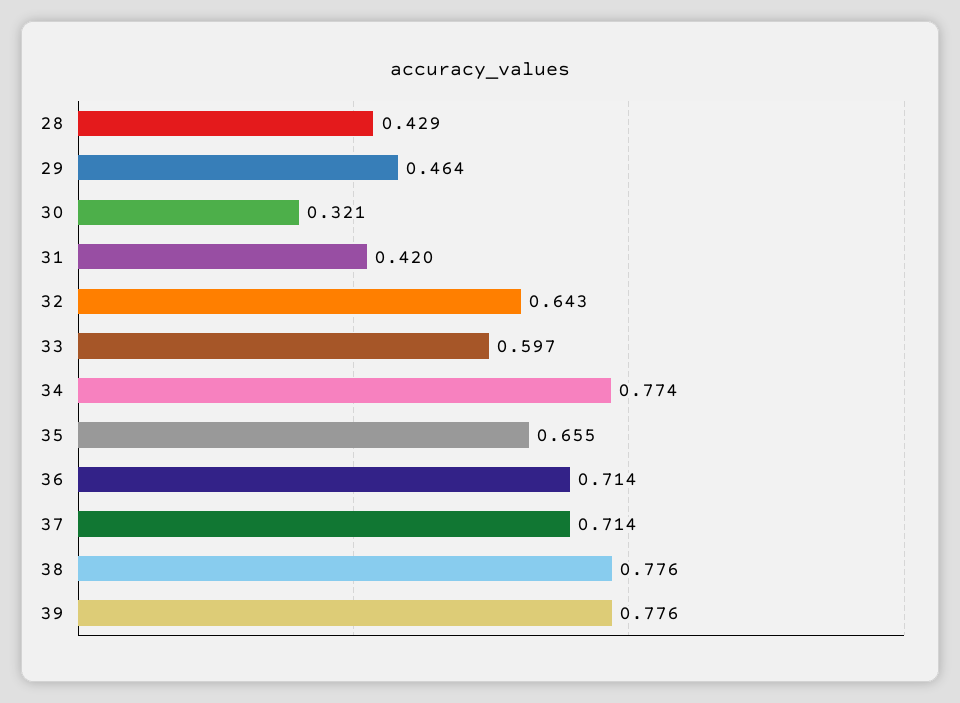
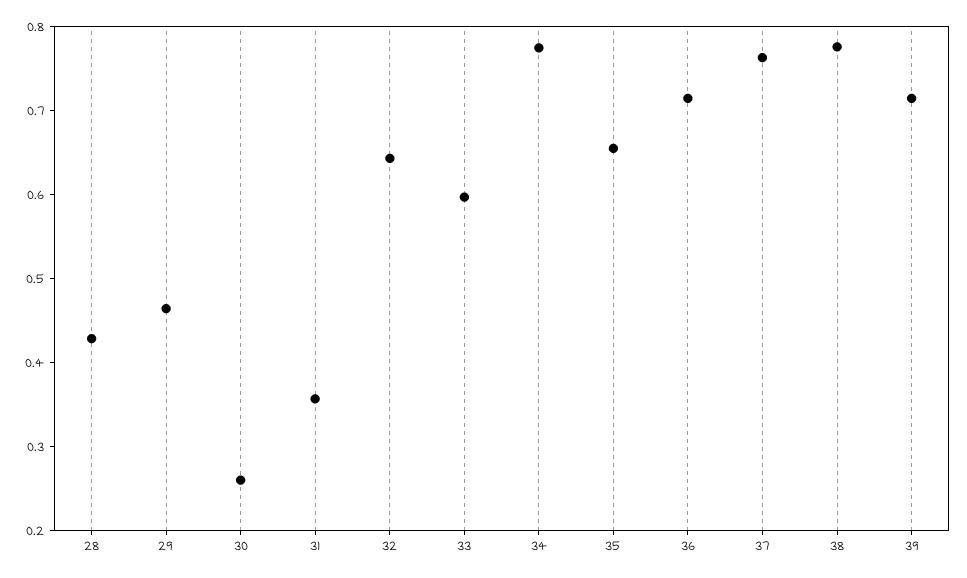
  {
    "28": 0.429,
    "29": 0.464,
-   "30": 0.321,
+   "30": 0.26,
-   "31": 0.42,
+   "31": 0.36,
    "32": 0.643,
    "33": 0.597,
    "34": 0.774,
    "35": 0.655,
    "36": 0.714,
-   "37": 0.714,
+   "37": 0.76,
    "38": 0.776,
-   "39": 0.776
+   "39": 0.72
  }

